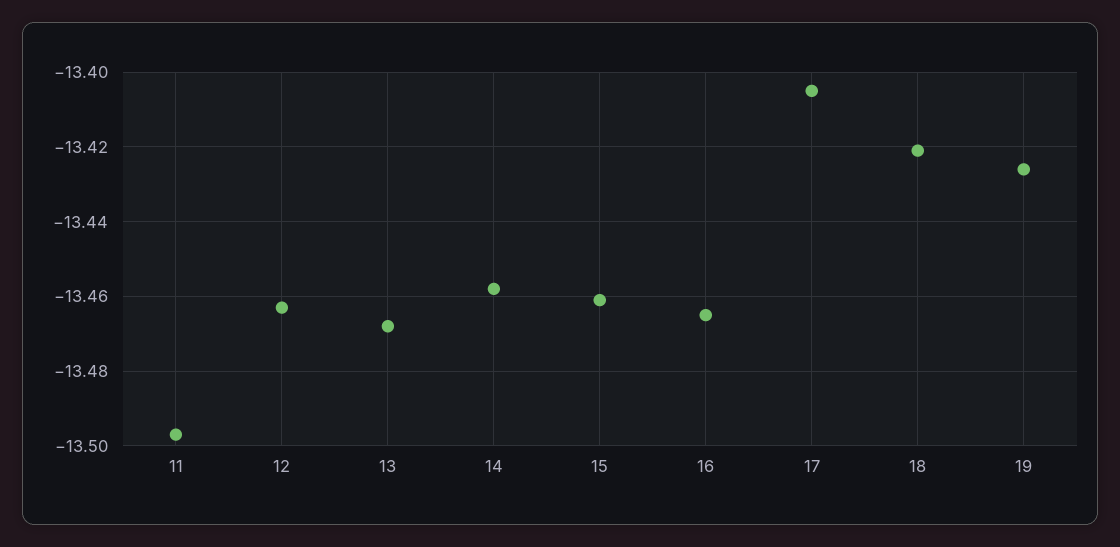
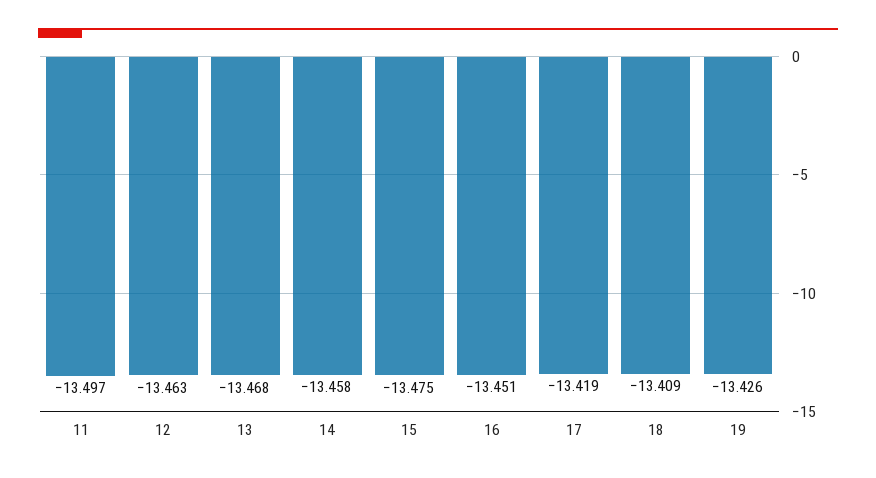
  {
    "11": -13.497,
    "12": -13.463,
    "13": -13.468,
    "14": -13.458,
-   "15": -13.46,
+   "15": -13.475,
-   "16": -13.465,
+   "16": -13.451,
-   "17": -13.405,
+   "17": -13.419,
-   "18": -13.42,
+   "18": -13.409,
    "19": -13.426
  }

